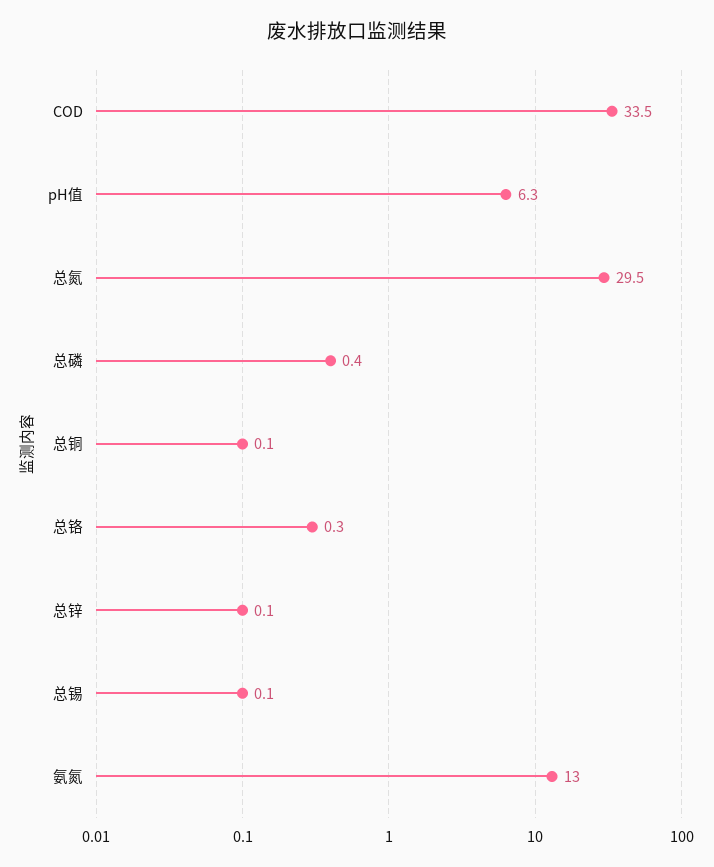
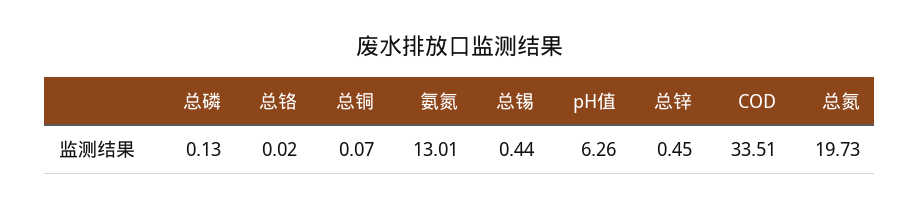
  {
    "COD": 33.51,
    "pH值": 6.26,
-   "总氮": 29.5,
+   "总氮": 19.73,
-   "总磷": 0.4,
+   "总磷": 0.13,
    "总铜": 0.07,
-   "总铬": 0.3,
+   "总铬": 0.02,
-   "总锌": 0.1,
+   "总锌": 0.45,
-   "总锡": 0.1,
+   "总锡": 0.44,
    "氨氮": 13.01
  }

